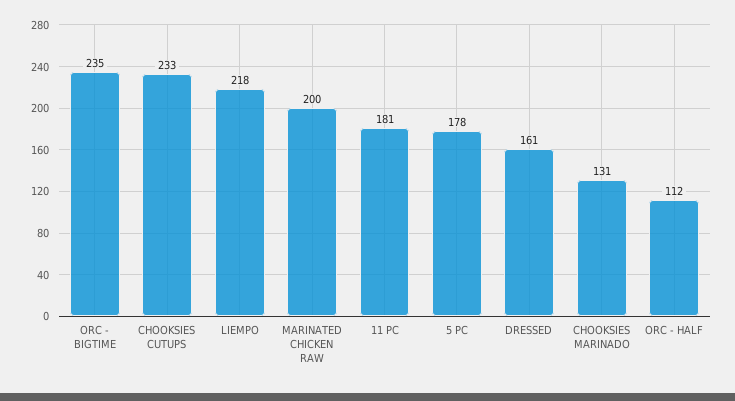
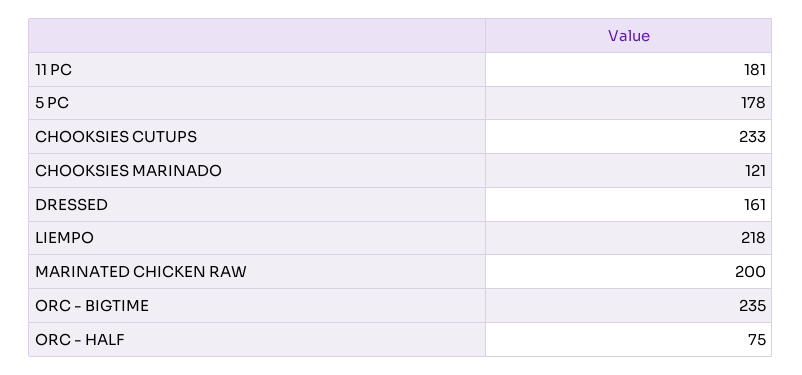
  {
    "ORC - BIGTIME": 235,
    "CHOOKSIES CUTUPS": 233,
    "LIEMPO": 218,
    "MARINATED CHICKEN RAW": 200,
    "11 PC": 181,
    "5 PC": 178,
    "DRESSED": 161,
-   "CHOOKSIES MARINADO": 131,
+   "CHOOKSIES MARINADO": 121,
-   "ORC - HALF": 112
+   "ORC - HALF": 75
  }

